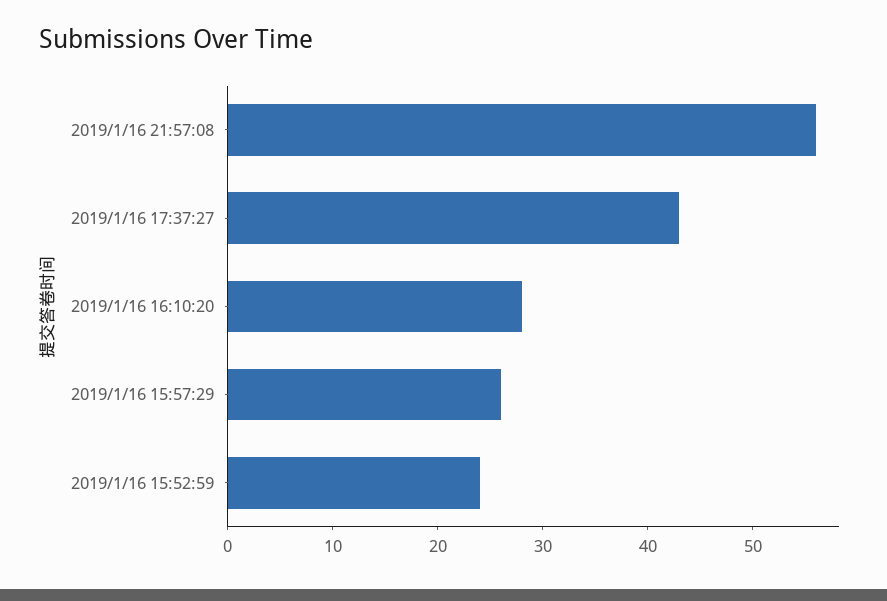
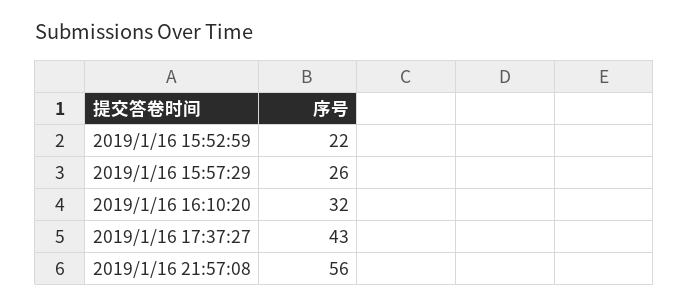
  {
    "2019/1/16 21:57:08": 56,
    "2019/1/16 17:37:27": 43,
-   "2019/1/16 16:10:20": 28,
+   "2019/1/16 16:10:20": 32,
    "2019/1/16 15:57:29": 26,
-   "2019/1/16 15:52:59": 24
+   "2019/1/16 15:52:59": 22
  }

